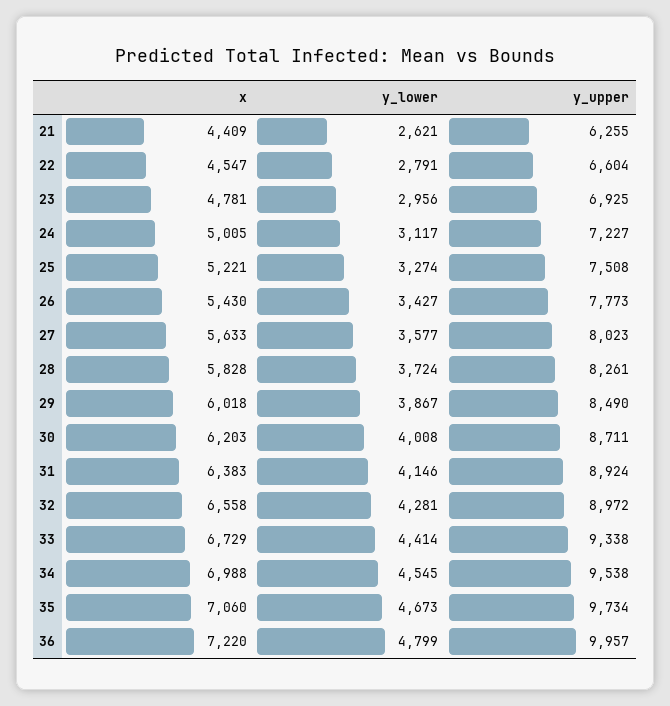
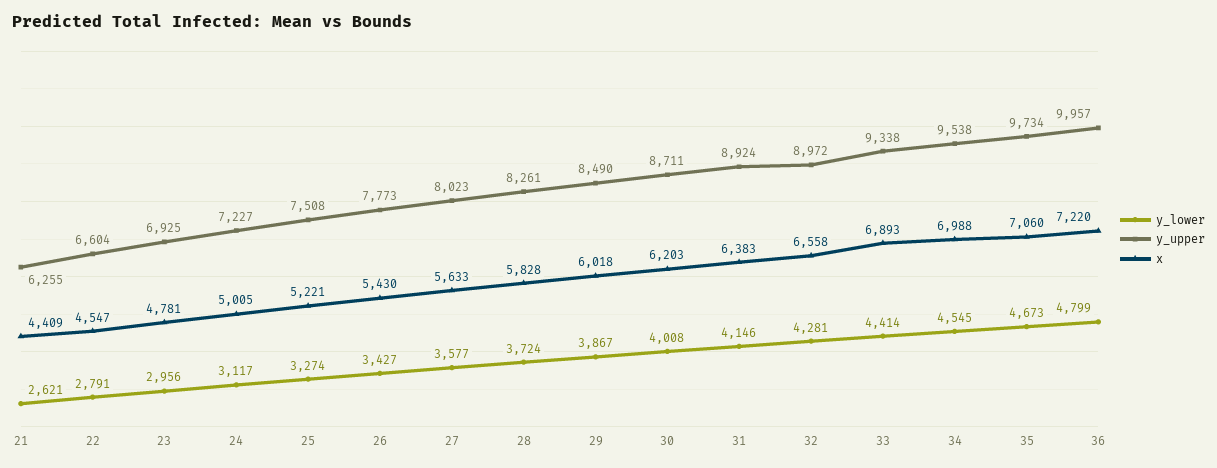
  {
    "x": {
      "21": 4409,
      "22": 4547,
      "23": 4781,
      "24": 5005,
      "25": 5221,
      "26": 5430,
      "27": 5633,
      "28": 5828,
      "29": 6018,
      "30": 6203,
      "31": 6383,
      "32": 6558,
-     "33": 6729,
+     "33": 6893,
      "34": 6988,
      "35": 7060,
      "36": 7220
    },
    "y_lower": {
      "21": 2621,
      "22": 2791,
      "23": 2956,
      "24": 3117,
      "25": 3274,
      "26": 3427,
      "27": 3577,
      "28": 3724,
      "29": 3867,
      "30": 4008,
      "31": 4146,
      "32": 4281,
      "33": 4414,
      "34": 4545,
      "35": 4673,
      "36": 4799
    },
    "y_upper": {
      "21": 6255,
      "22": 6604,
      "23": 6925,
      "24": 7227,
      "25": 7508,
      "26": 7773,
      "27": 8023,
      "28": 8261,
      "29": 8490,
      "30": 8711,
      "31": 8924,
      "32": 8972,
      "33": 9338,
      "34": 9538,
      "35": 9734,
      "36": 9957
    }
  }

